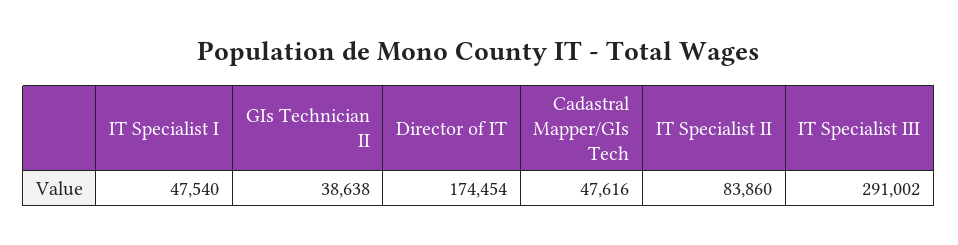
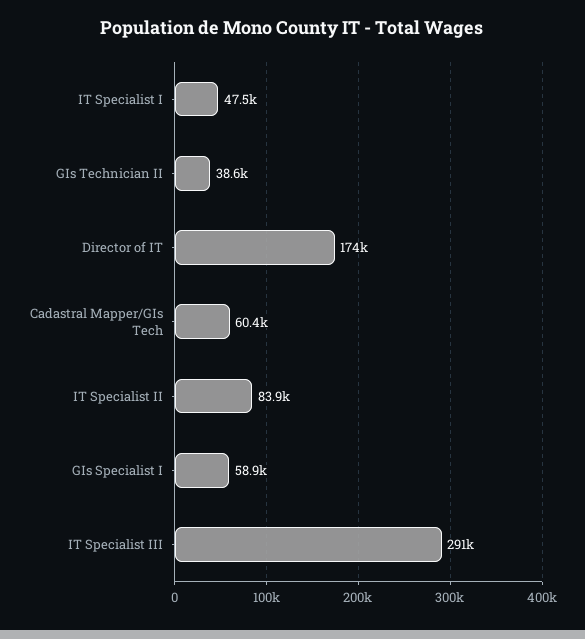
  {
    "IT Specialist I": 47540,
    "GIs Technician II": 38638,
    "Director of IT": 174454,
-   "Cadastral Mapper/GIs Tech": 47616,
+   "Cadastral Mapper/GIs Tech": 60400,
    "IT Specialist II": 83860,
-   "IT Specialist III": 291002
+   "IT Specialist III": 291002,
+   "GIs Specialist I": 58900
  }

